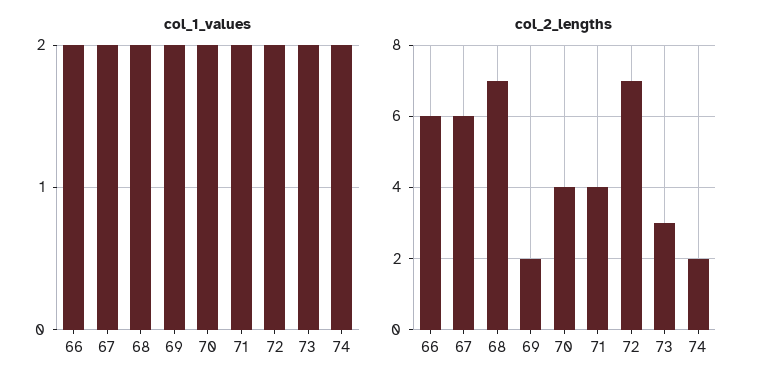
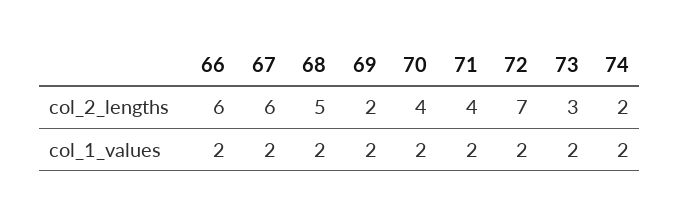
  {
    "col_1_values": {
      "66": 2,
      "67": 2,
      "68": 2,
      "69": 2,
      "70": 2,
      "71": 2,
      "72": 2,
      "73": 2,
      "74": 2
    },
    "col_2_lengths": {
      "66": 6,
      "67": 6,
-     "68": 7,
+     "68": 5,
      "69": 2,
      "70": 4,
      "71": 4,
      "72": 7,
      "73": 3,
      "74": 2
    }
  }

